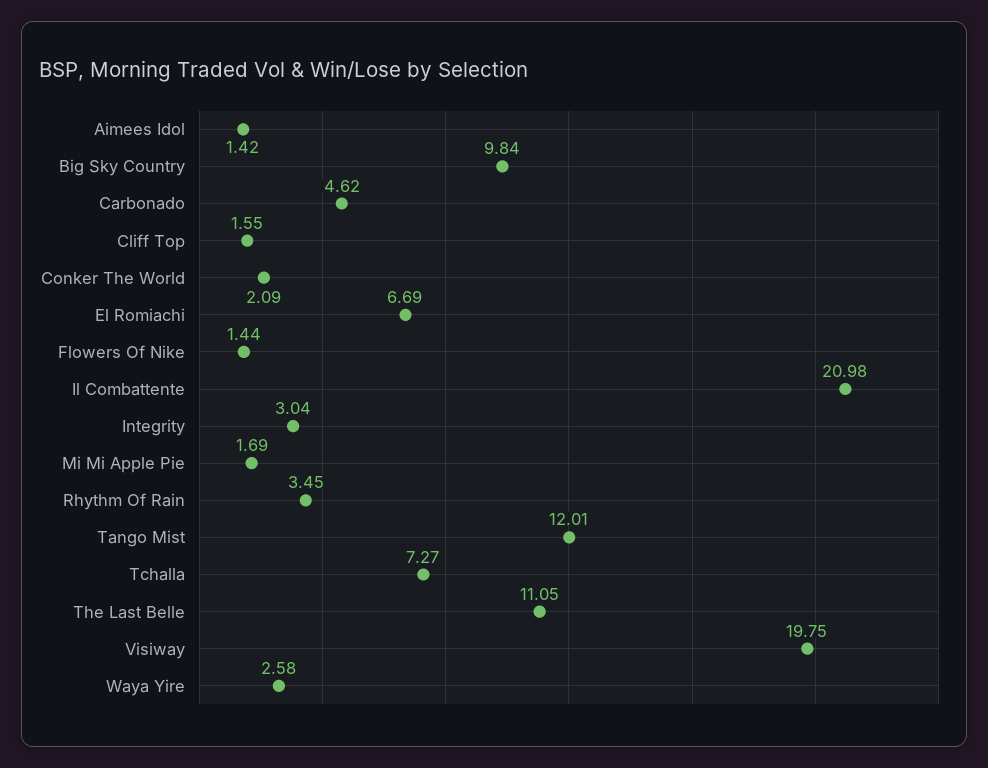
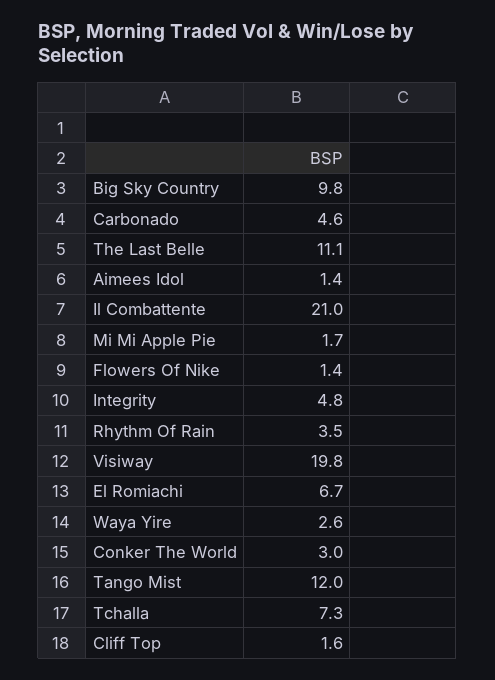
  {
    "Aimees Idol": 1.42,
    "Big Sky Country": 9.84,
    "Carbonado": 4.62,
    "Cliff Top": 1.55,
-   "Conker The World": 2.09,
+   "Conker The World": 3,
    "El Romiachi": 6.69,
    "Flowers Of Nike": 1.44,
    "Il Combattente": 20.98,
-   "Integrity": 3.04,
+   "Integrity": 4.8,
    "Mi Mi Apple Pie": 1.69,
    "Rhythm Of Rain": 3.45,
    "Tango Mist": 12.01,
    "Tchalla": 7.27,
    "The Last Belle": 11.05,
    "Visiway": 19.75,
    "Waya Yire": 2.58
  }

